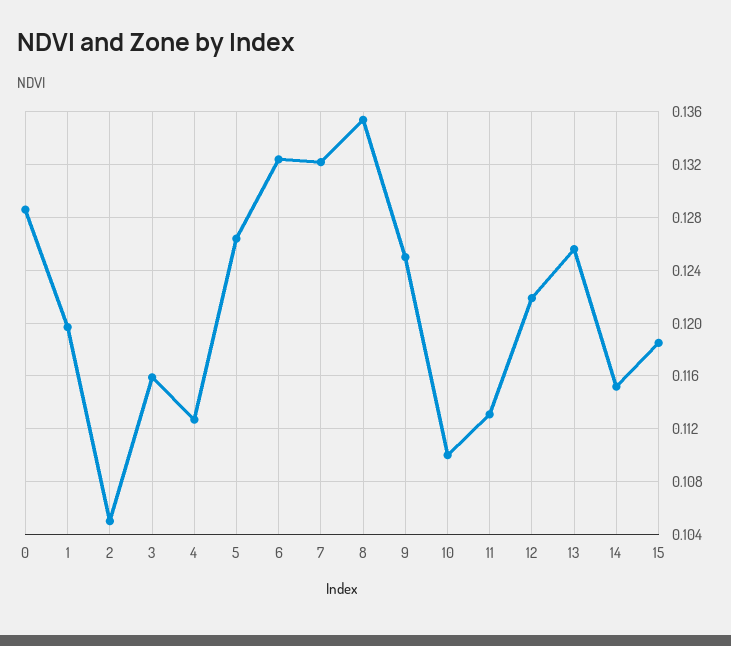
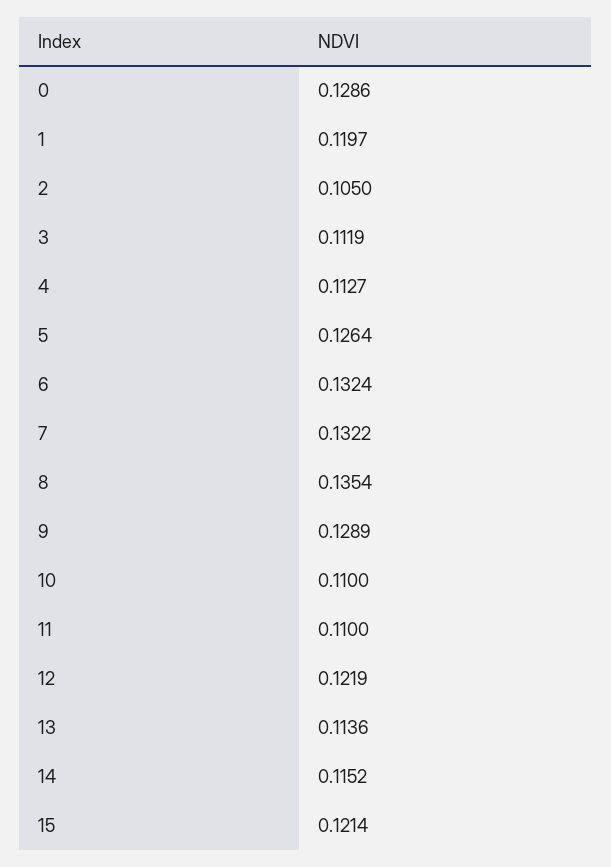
  {
    "0": 0.1286,
    "1": 0.1197,
    "2": 0.105,
-   "3": 0.116,
+   "3": 0.1119,
    "4": 0.1127,
    "5": 0.1264,
    "6": 0.1324,
    "7": 0.1322,
    "8": 0.1354,
-   "9": 0.125,
+   "9": 0.1289,
    "10": 0.11,
-   "11": 0.113,
+   "11": 0.11,
    "12": 0.1219,
-   "13": 0.1255,
+   "13": 0.1136,
    "14": 0.1152,
-   "15": 0.1185
+   "15": 0.1214
  }

